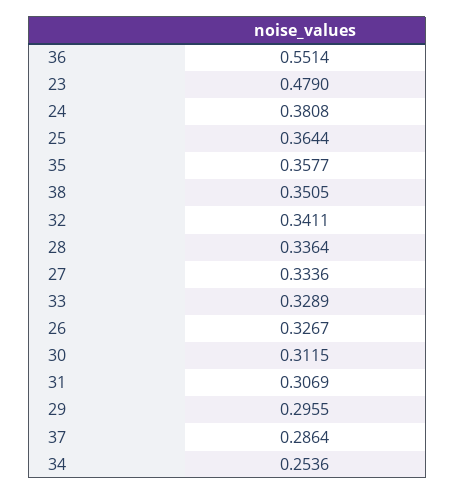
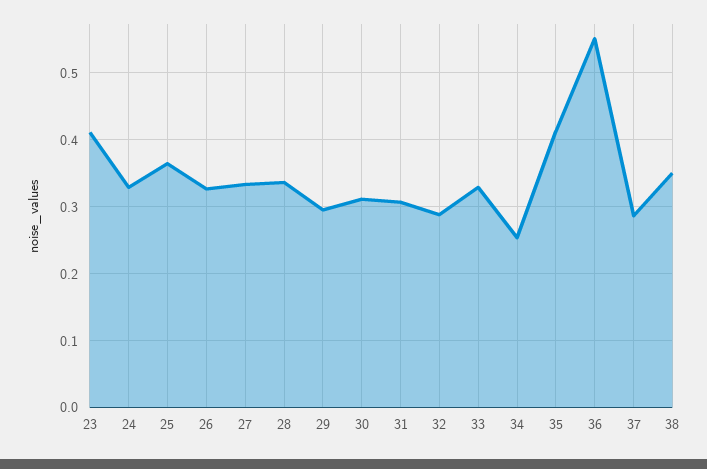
  {
    "36": 0.5514,
-   "23": 0.479,
+   "23": 0.41,
-   "24": 0.3808,
+   "24": 0.33,
    "25": 0.3644,
-   "35": 0.3577,
+   "35": 0.41,
    "38": 0.3505,
-   "32": 0.3411,
+   "32": 0.29,
    "28": 0.3364,
    "27": 0.3336,
    "33": 0.3289,
    "26": 0.3267,
    "30": 0.3115,
    "31": 0.3069,
    "29": 0.2955,
    "37": 0.2864,
    "34": 0.2536
  }

